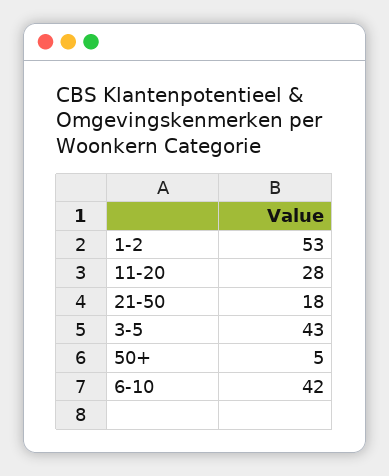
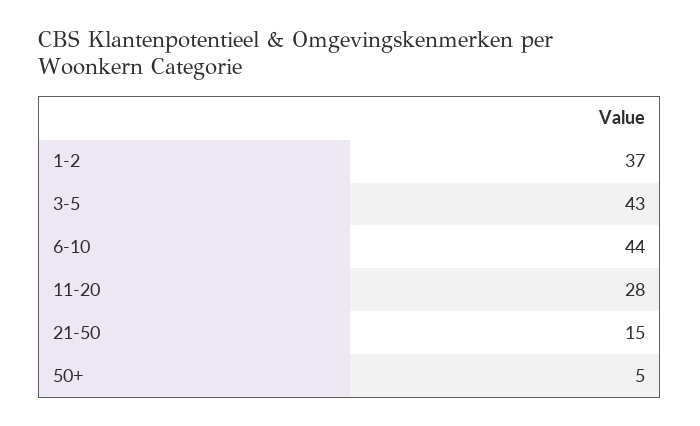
  {
-   "1-2": 53,
+   "1-2": 37,
    "11-20": 28,
-   "21-50": 18,
+   "21-50": 15,
    "3-5": 43,
    "50+": 5,
-   "6-10": 42
+   "6-10": 44
  }

